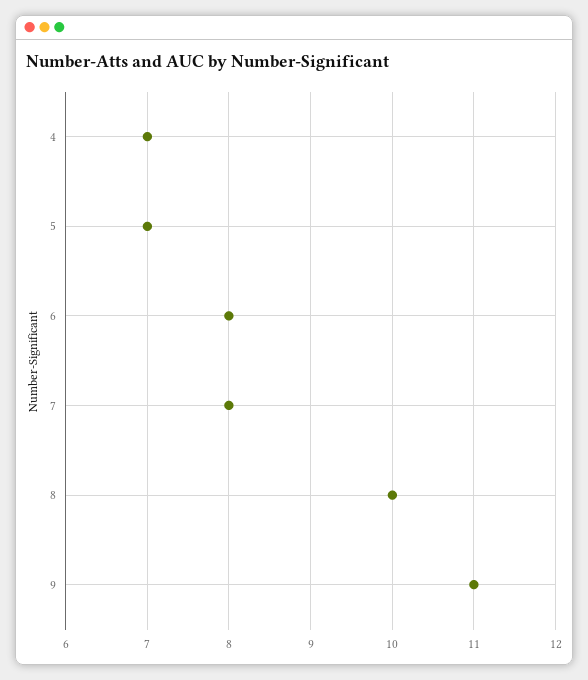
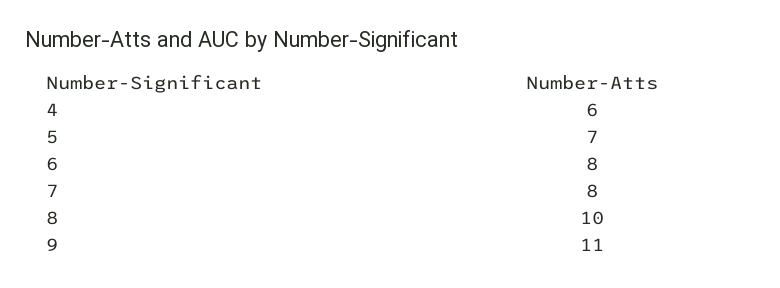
  {
-   "4": 7,
+   "4": 6,
    "5": 7,
    "6": 8,
    "7": 8,
    "8": 10,
    "9": 11
  }

